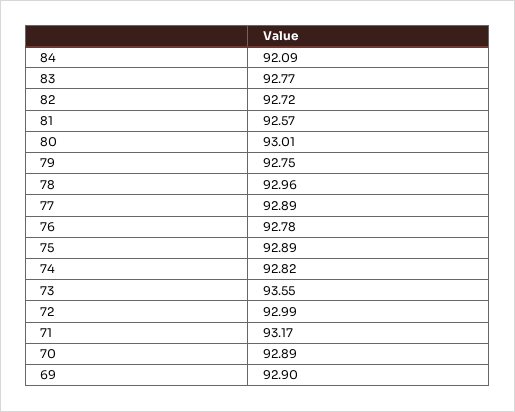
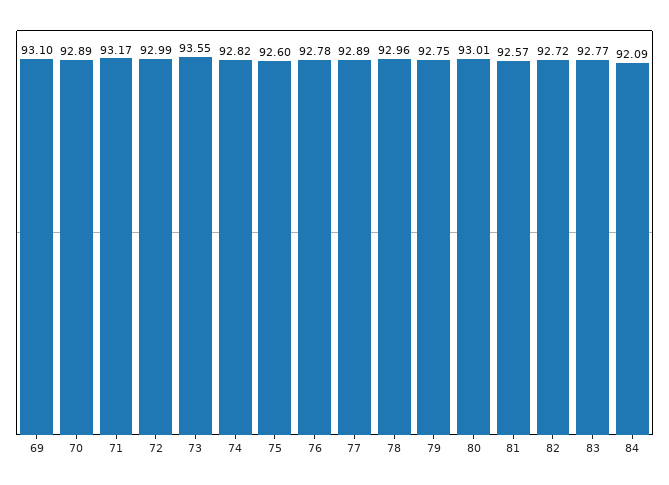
  {
    "84": 92.09,
    "83": 92.77,
    "82": 92.72,
    "81": 92.57,
    "80": 93.01,
    "79": 92.75,
    "78": 92.96,
    "77": 92.89,
    "76": 92.78,
-   "75": 92.89,
+   "75": 92.6,
    "74": 92.82,
    "73": 93.55,
    "72": 92.99,
    "71": 93.17,
    "70": 92.89,
-   "69": 92.9
+   "69": 93.1
  }

